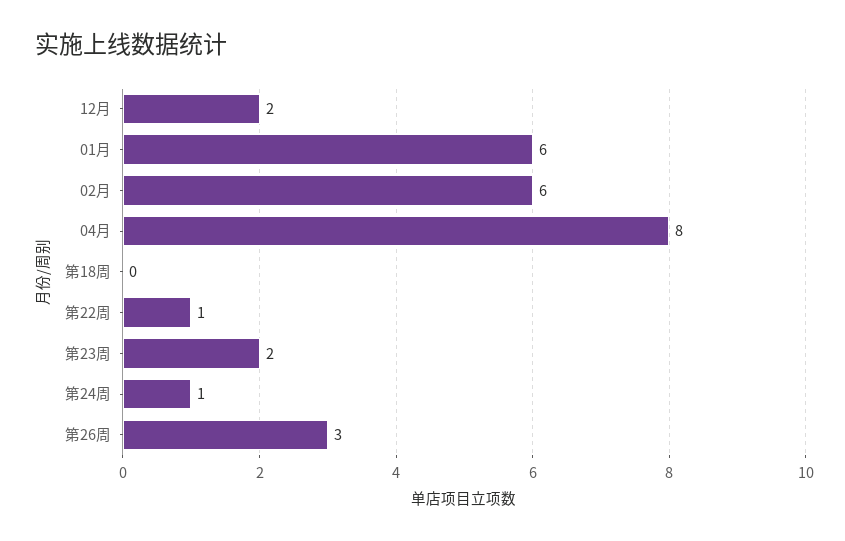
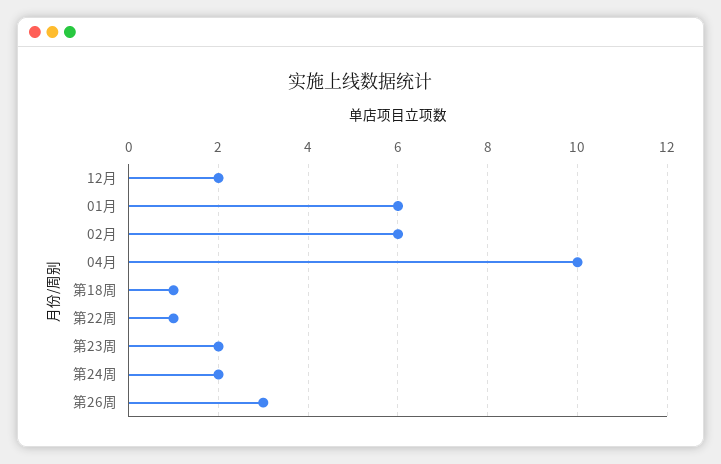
  {
    "12月": 2,
    "01月": 6,
    "02月": 6,
-   "04月": 8,
+   "04月": 10,
-   "第18周": 0,
+   "第18周": 1,
    "第22周": 1,
    "第23周": 2,
-   "第24周": 1,
+   "第24周": 2,
    "第26周": 3
  }

